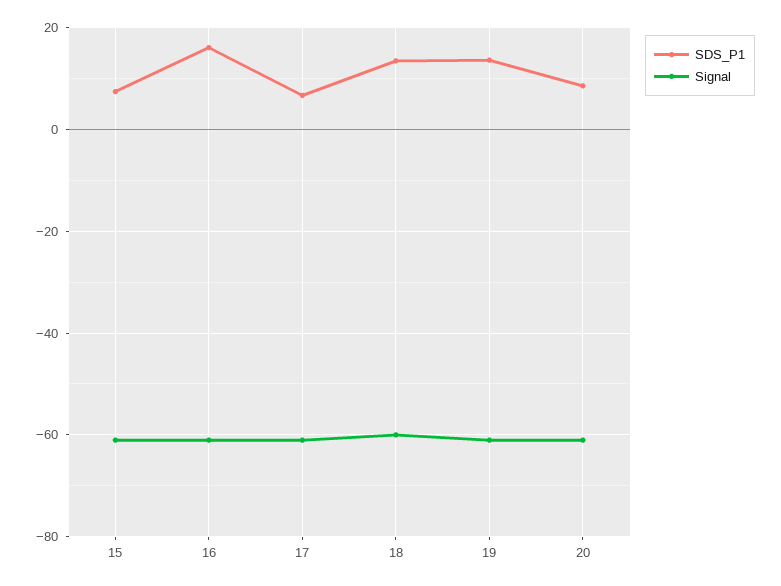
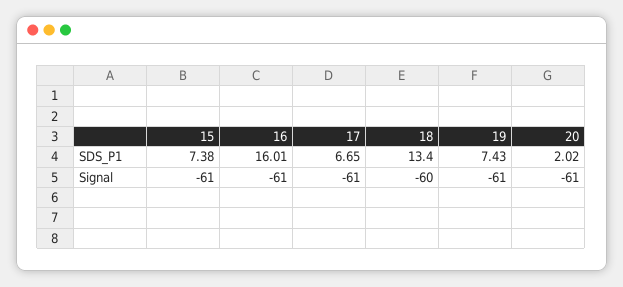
  {
    "SDS_P1": {
      "15": 7.38,
      "16": 16.01,
      "17": 6.65,
      "18": 13.4,
-     "19": 14,
+     "19": 7.43,
-     "20": 8
+     "20": 2.02
    },
    "Signal": {
      "15": -61,
      "16": -61,
      "17": -61,
      "18": -60,
      "19": -61,
      "20": -61
    }
  }

